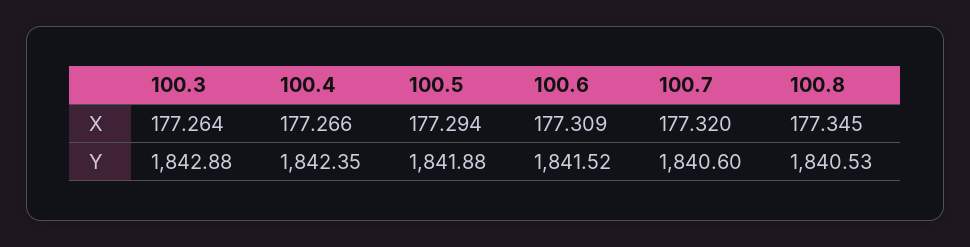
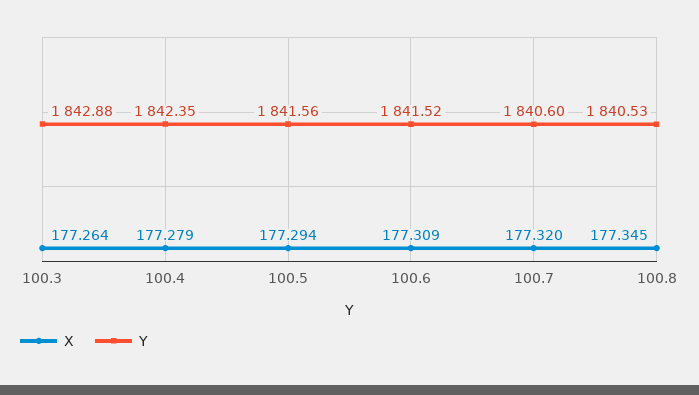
  {
    "X": {
      "100.3": 177.264,
-     "100.4": 177.266,
+     "100.4": 177.279,
      "100.5": 177.294,
      "100.6": 177.309,
      "100.7": 177.32,
      "100.8": 177.345
    },
    "Y": {
      "100.3": 1842.88,
      "100.4": 1842.35,
-     "100.5": 1841.88,
+     "100.5": 1841.56,
      "100.6": 1841.52,
      "100.7": 1840.6,
      "100.8": 1840.53
    }
  }

